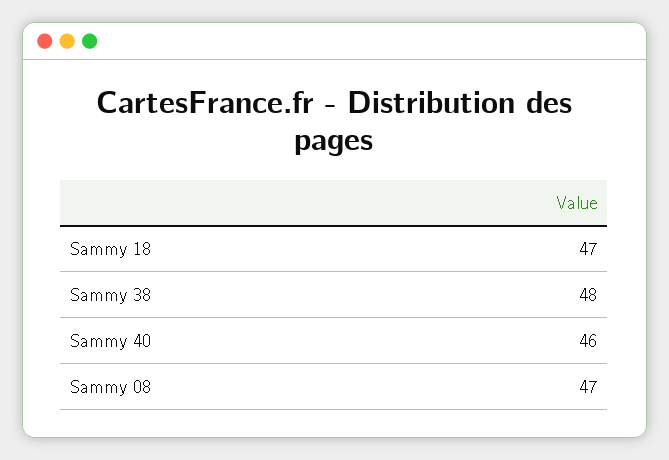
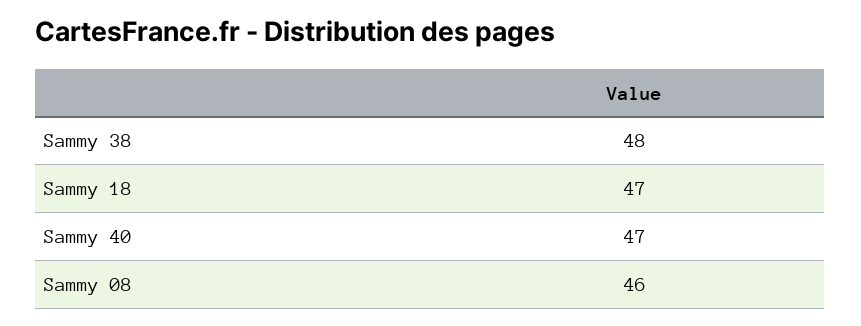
  {
    "Sammy 18": 47,
    "Sammy 38": 48,
-   "Sammy 40": 46,
+   "Sammy 40": 47,
-   "Sammy 08": 47
+   "Sammy 08": 46
  }

